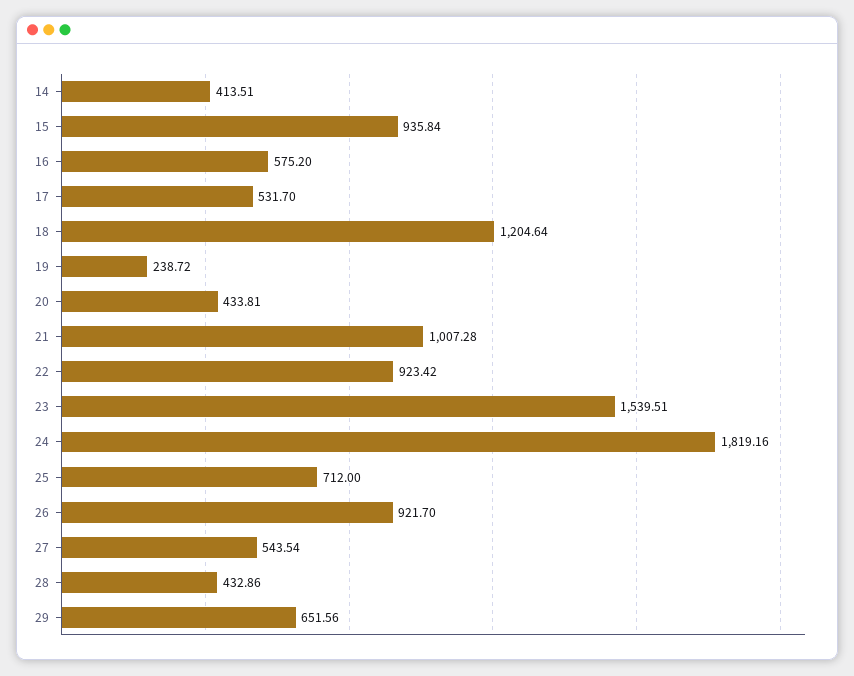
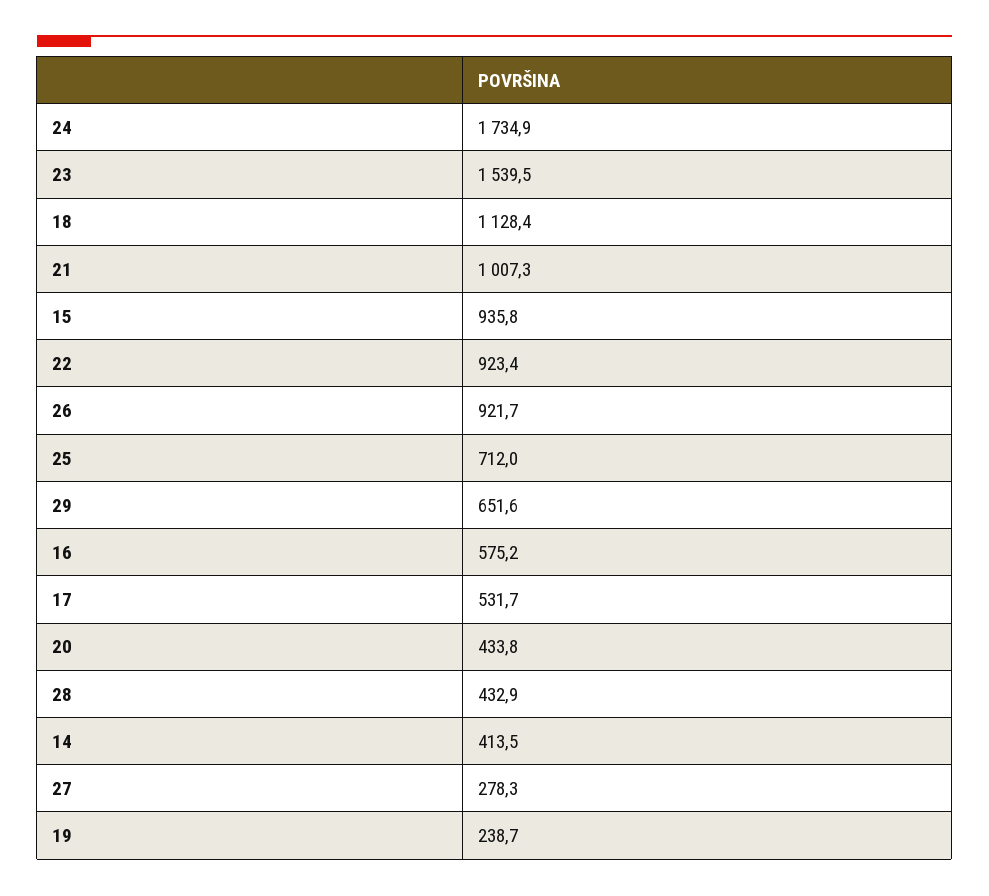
  {
    "14": 413.51,
    "15": 935.84,
    "16": 575.2,
    "17": 531.7,
-   "18": 1204.64,
+   "18": 1128.4,
    "19": 238.72,
    "20": 433.81,
    "21": 1007.28,
    "22": 923.42,
    "23": 1539.51,
-   "24": 1819.16,
+   "24": 1734.9,
    "25": 712,
    "26": 921.7,
-   "27": 543.54,
+   "27": 278.3,
    "28": 432.86,
    "29": 651.56
  }

